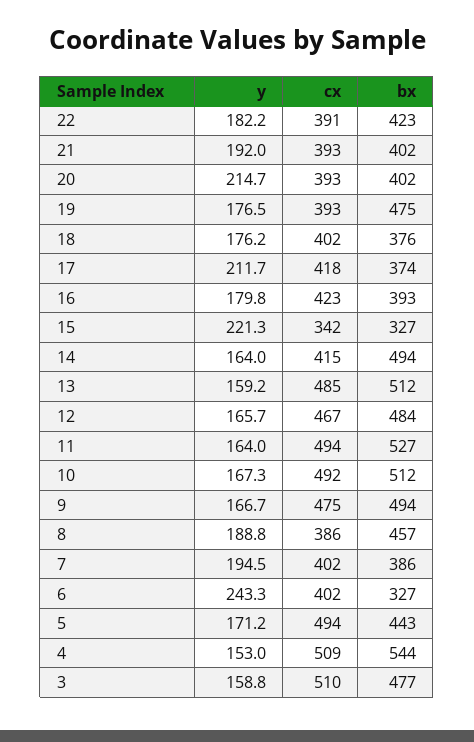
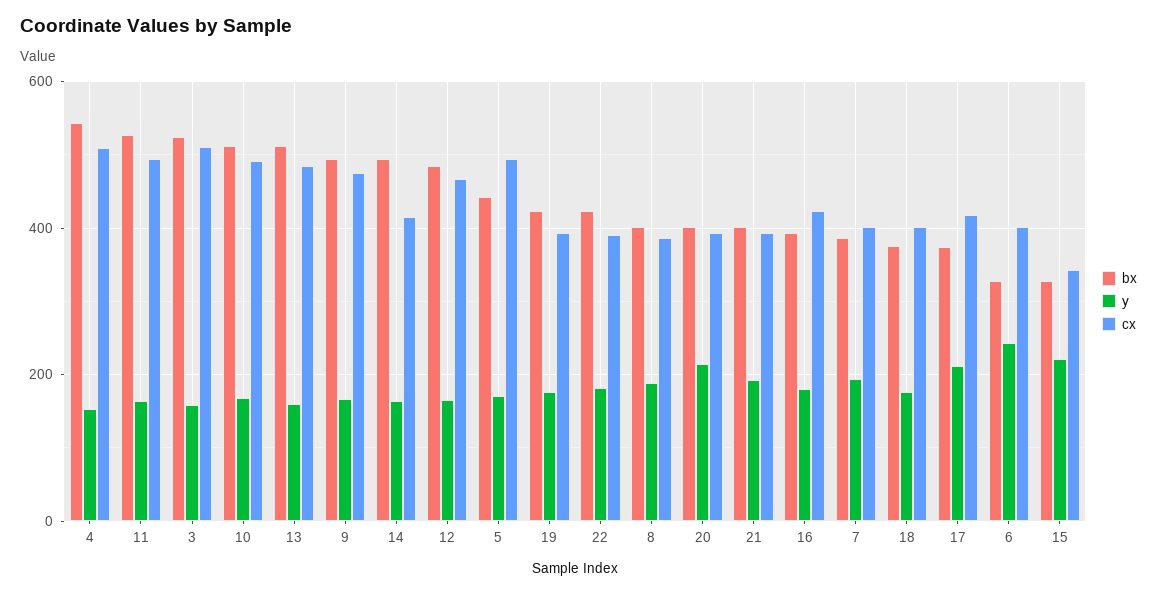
  {
    "y": {
      "22": 182.2,
      "21": 192,
      "20": 214.7,
      "19": 176.5,
      "18": 176.2,
      "17": 211.7,
      "16": 179.8,
      "15": 221.3,
      "14": 164,
      "13": 159.2,
      "12": 165.7,
      "11": 164,
      "10": 167.3,
      "9": 166.7,
      "8": 188.8,
      "7": 194.5,
      "6": 243.3,
      "5": 171.2,
      "4": 153,
      "3": 158.8
    },
    "cx": {
      "22": 391,
      "21": 393,
      "20": 393,
      "19": 393,
      "18": 402,
      "17": 418,
      "16": 423,
      "15": 342,
      "14": 415,
      "13": 485,
      "12": 467,
      "11": 494,
      "10": 492,
      "9": 475,
      "8": 386,
      "7": 402,
      "6": 402,
      "5": 494,
      "4": 509,
      "3": 510
    },
    "bx": {
      "22": 423,
      "21": 402,
      "20": 402,
-     "19": 475,
+     "19": 420,
      "18": 376,
      "17": 374,
      "16": 393,
      "15": 327,
      "14": 494,
      "13": 512,
      "12": 484,
      "11": 527,
      "10": 512,
      "9": 494,
-     "8": 457,
+     "8": 400,
      "7": 386,
      "6": 327,
      "5": 443,
      "4": 544,
-     "3": 477
+     "3": 520
    }
  }

